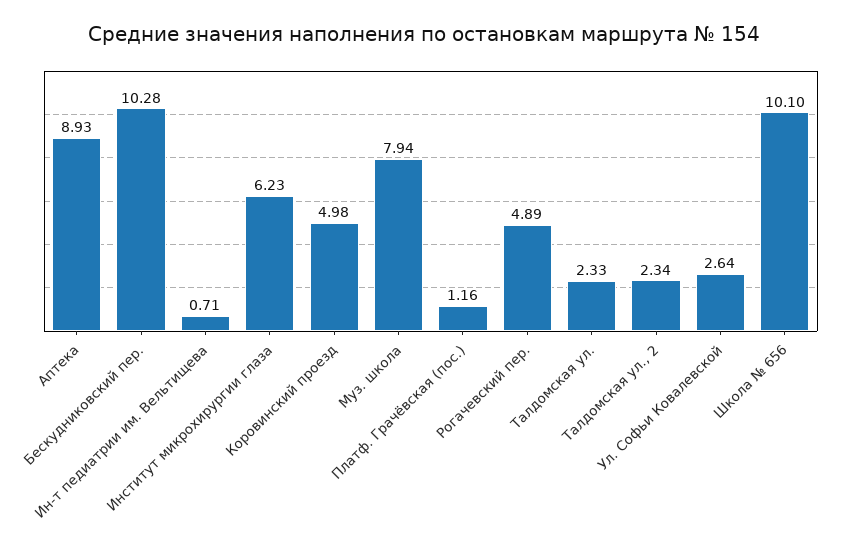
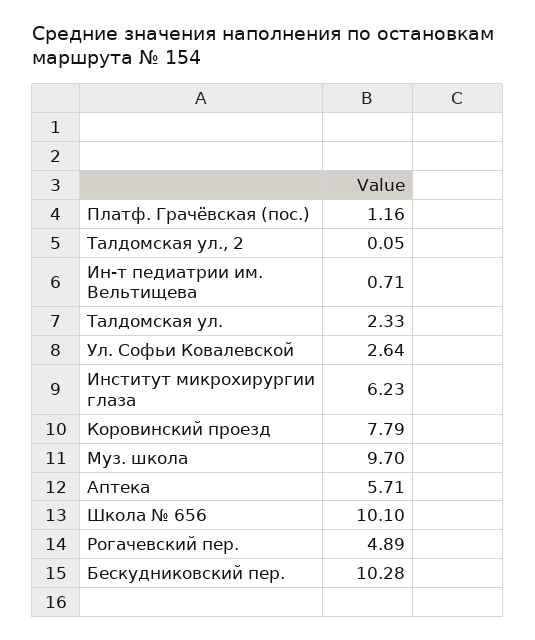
  {
-   "Аптека": 8.93,
+   "Аптека": 5.71,
    "Бескудниковский пер.": 10.28,
    "Ин-т педиатрии им. Вельтищева": 0.71,
    "Институт микрохирургии глаза": 6.23,
-   "Коровинский проезд": 4.98,
+   "Коровинский проезд": 7.79,
-   "Муз. школа": 7.94,
+   "Муз. школа": 9.7,
    "Платф. Грачёвская (пос.)": 1.16,
    "Рогачевский пер.": 4.89,
    "Талдомская ул.": 2.33,
-   "Талдомская ул., 2": 2.34,
+   "Талдомская ул., 2": 0.05,
    "Ул. Софьи Ковалевской": 2.64,
    "Школа № 656": 10.1
  }

